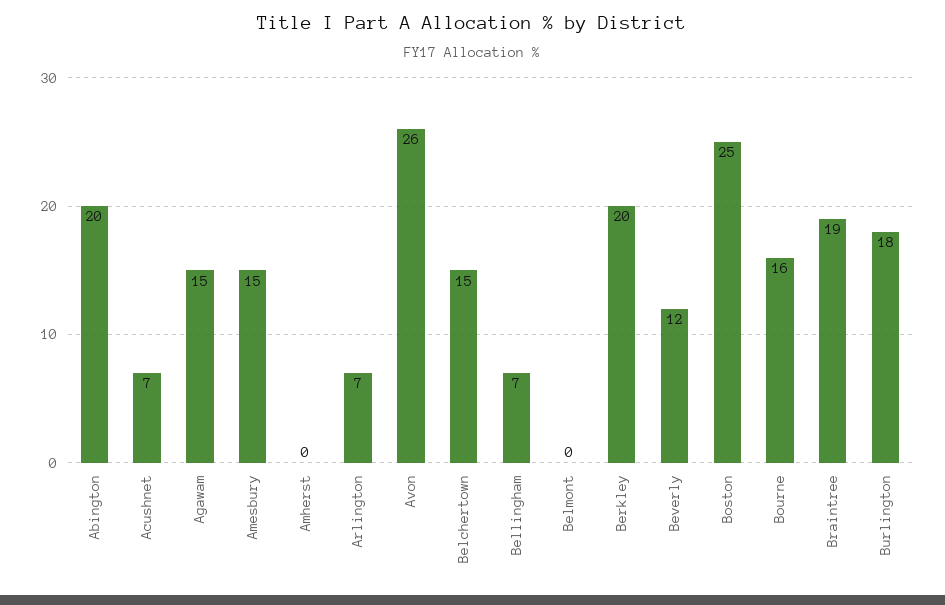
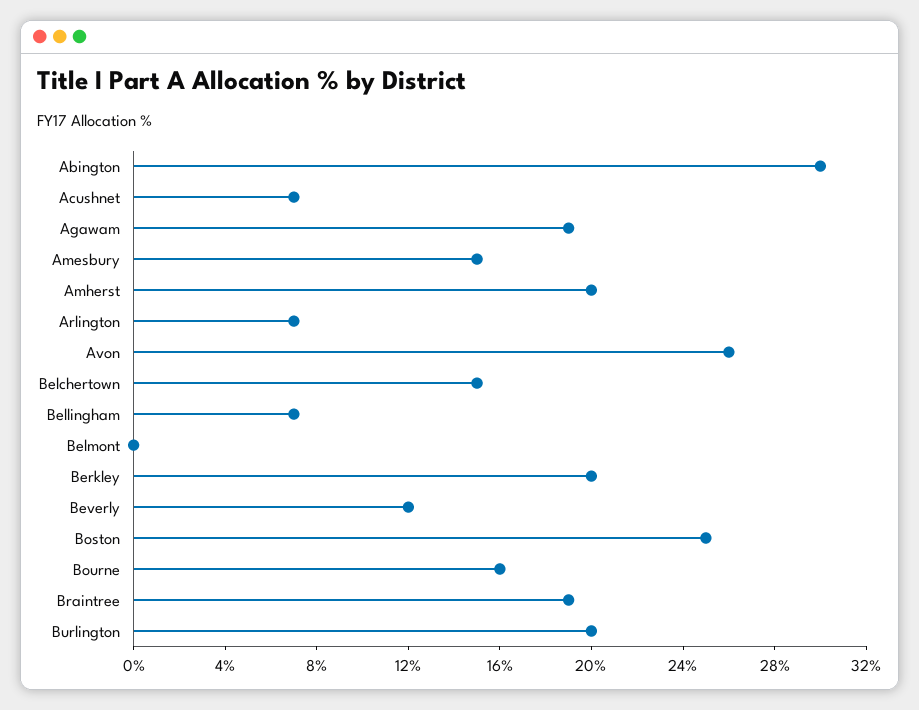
  {
-   "Abington": 20,
+   "Abington": 30,
    "Acushnet": 7,
-   "Agawam": 15,
+   "Agawam": 19,
    "Amesbury": 15,
-   "Amherst": 0,
+   "Amherst": 20,
    "Arlington": 7,
    "Avon": 26,
    "Belchertown": 15,
    "Bellingham": 7,
    "Belmont": 0,
    "Berkley": 20,
    "Beverly": 12,
    "Boston": 25,
    "Bourne": 16,
    "Braintree": 19,
-   "Burlington": 18
+   "Burlington": 20
  }

